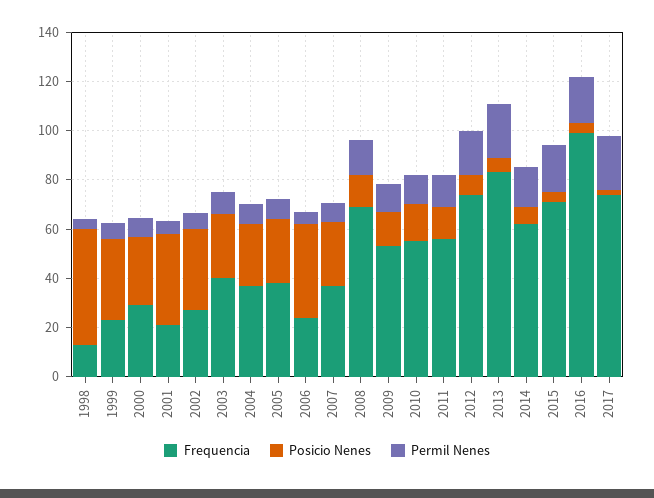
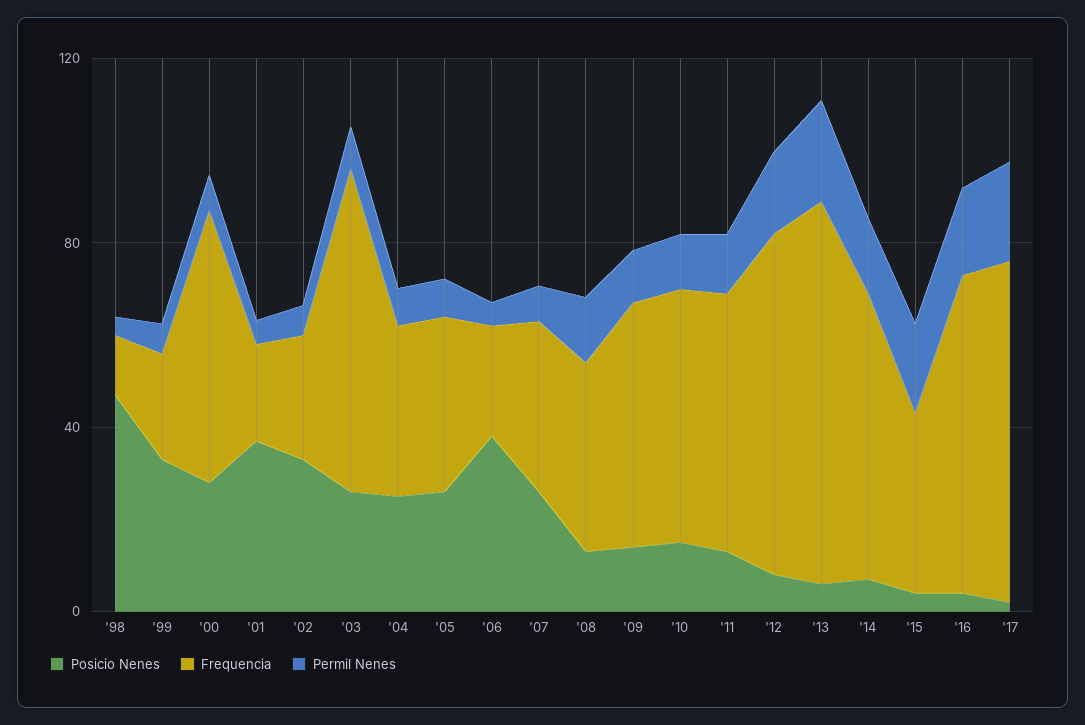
  {
    "Frequencia": {
      "1998": 15,
      "1999": 25,
-     "2000": 30,
+     "2000": 60,
      "2001": 20,
      "2002": 25,
-     "2003": 40,
+     "2003": 70,
      "2004": 35,
      "2005": 40,
      "2006": 25,
      "2007": 35,
-     "2008": 70,
+     "2008": 40,
      "2009": 55,
      "2010": 55,
      "2011": 55,
      "2012": 75,
      "2013": 85,
      "2014": 60,
-     "2015": 70,
+     "2015": 40,
-     "2016": 100,
+     "2016": 70,
      "2017": 75
    },
    "Posicio Nenes": {
      "1998": 45,
      "1999": 35,
      "2000": 30,
      "2001": 35,
      "2002": 35,
      "2003": 25,
      "2004": 25,
      "2005": 25,
      "2006": 40,
      "2007": 25,
      "2008": 15,
      "2009": 15,
      "2010": 15,
      "2011": 15,
      "2012": 10,
      "2013": 5,
      "2014": 5,
      "2015": 5,
      "2016": 5,
      "2017": 0
    },
    "Permil Nenes": {
      "1998": 5,
      "1999": 5,
      "2000": 10,
      "2001": 5,
      "2002": 5,
      "2003": 10,
      "2004": 10,
      "2005": 10,
      "2006": 5,
      "2007": 10,
      "2008": 15,
      "2009": 10,
      "2010": 10,
      "2011": 15,
      "2012": 20,
      "2013": 20,
      "2014": 15,
      "2015": 20,
      "2016": 20,
      "2017": 20
    }
  }

